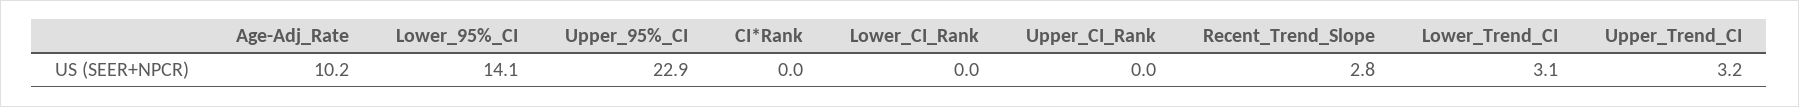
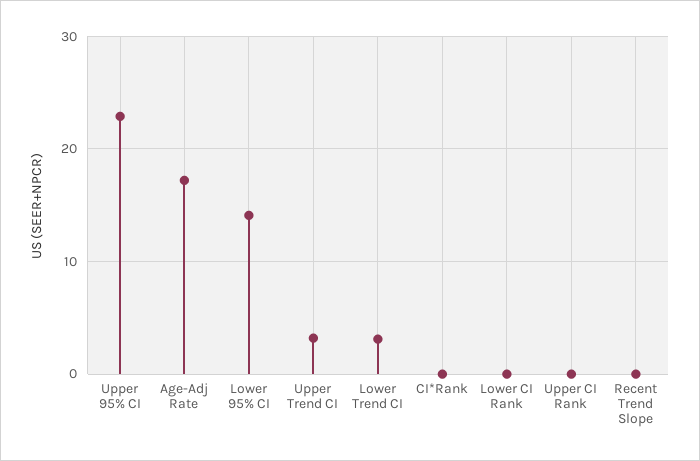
  {
-   "Age-Adj_Rate": 10.2,
+   "Age-Adj_Rate": 17,
    "Lower_95%_CI": 14.1,
    "Upper_95%_CI": 22.9,
    "CI*Rank": 0,
    "Lower_CI_Rank": 0,
    "Upper_CI_Rank": 0,
-   "Recent_Trend_Slope": 2.8,
+   "Recent_Trend_Slope": 0,
    "Lower_Trend_CI": 3.1,
    "Upper_Trend_CI": 3.2
  }

